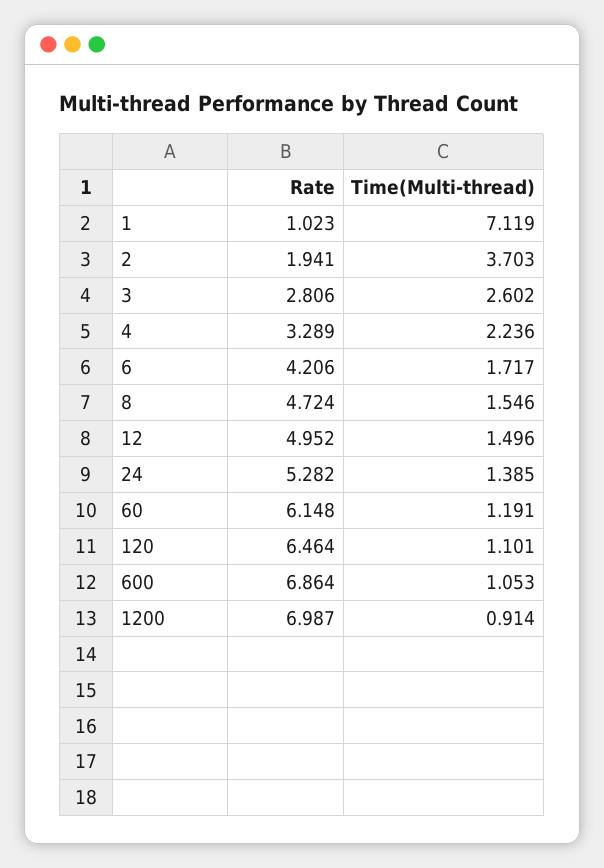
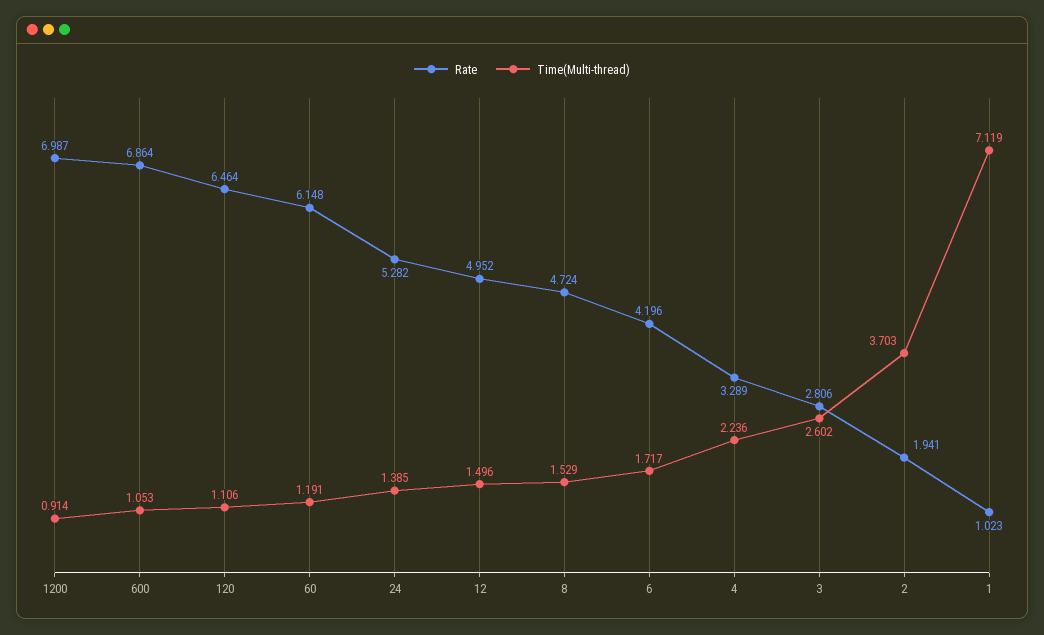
  {
    "Rate": {
      "1": 1.023,
      "2": 1.941,
      "3": 2.806,
      "4": 3.289,
-     "6": 4.206,
+     "6": 4.196,
      "8": 4.724,
      "12": 4.952,
      "24": 5.282,
      "60": 6.148,
      "120": 6.464,
      "600": 6.864,
      "1200": 6.987
    },
    "Time(Multi-thread)": {
      "1": 7.119,
      "2": 3.703,
      "3": 2.602,
      "4": 2.236,
      "6": 1.717,
-     "8": 1.546,
+     "8": 1.529,
      "12": 1.496,
      "24": 1.385,
      "60": 1.191,
-     "120": 1.101,
+     "120": 1.106,
      "600": 1.053,
      "1200": 0.914
    }
  }

